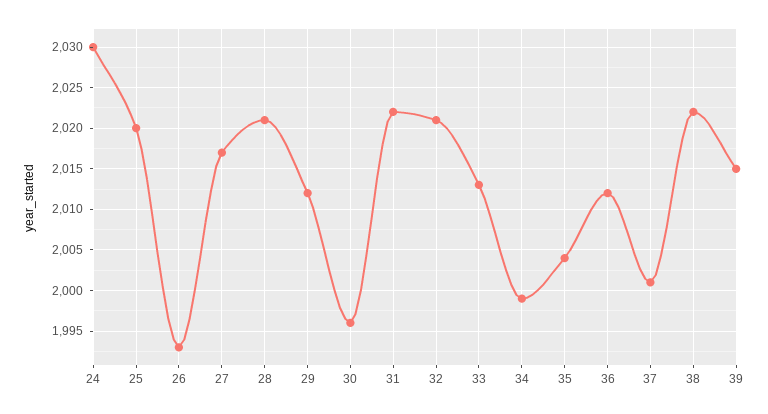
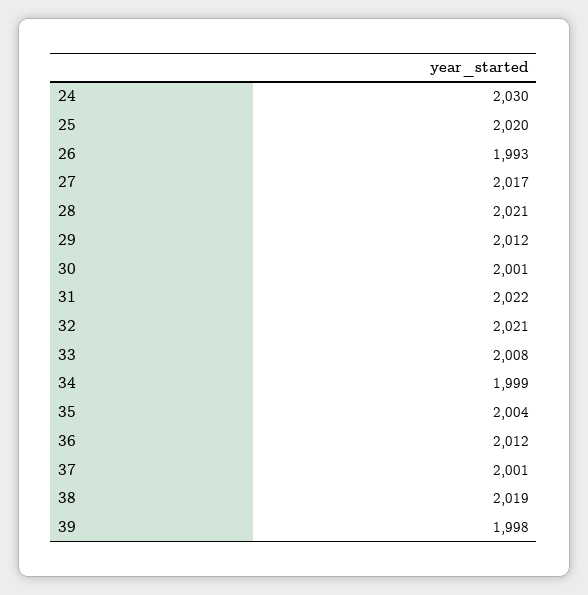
  {
    "24": 2030,
    "25": 2020,
    "26": 1993,
    "27": 2017,
    "28": 2021,
    "29": 2012,
-   "30": 1996,
+   "30": 2001,
    "31": 2022,
    "32": 2021,
-   "33": 2013,
+   "33": 2008,
    "34": 1999,
    "35": 2004,
    "36": 2012,
    "37": 2001,
-   "38": 2022,
+   "38": 2019,
-   "39": 2015
+   "39": 1998
  }

